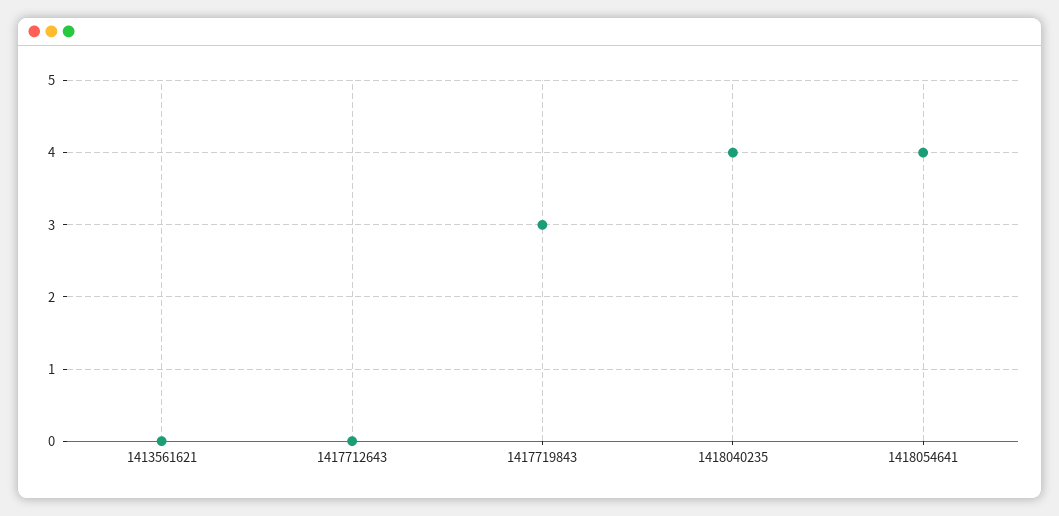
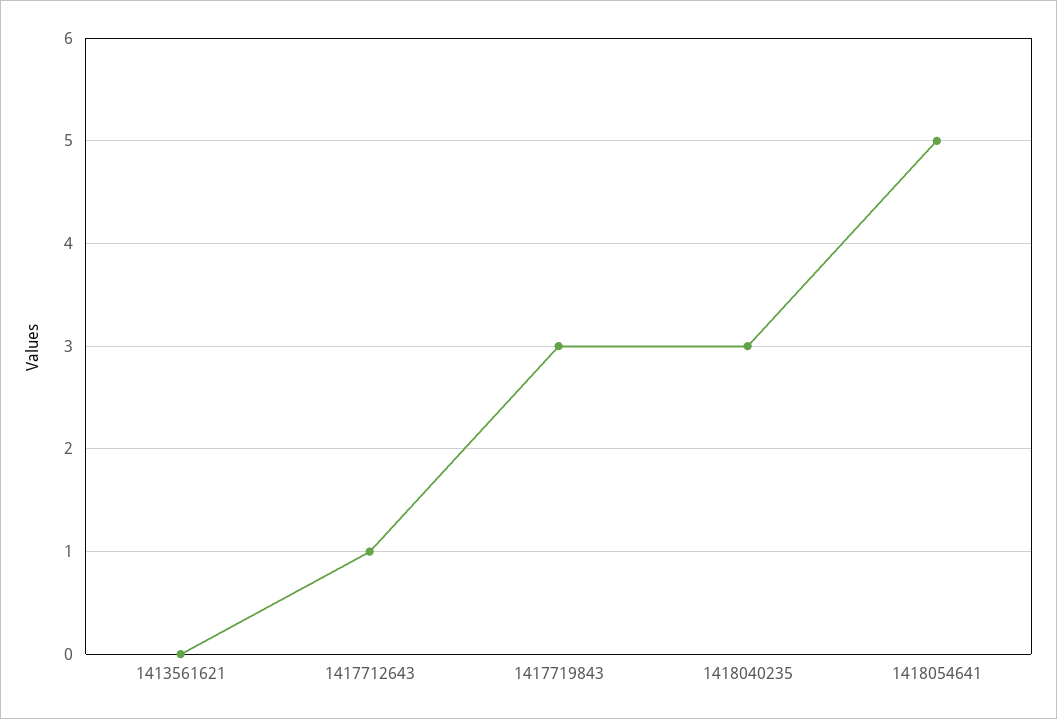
  {
    "1413561621": 0,
-   "1417712643": 0,
+   "1417712643": 1,
    "1417719843": 3,
-   "1418040235": 4,
+   "1418040235": 3,
-   "1418054641": 4
+   "1418054641": 5
  }

